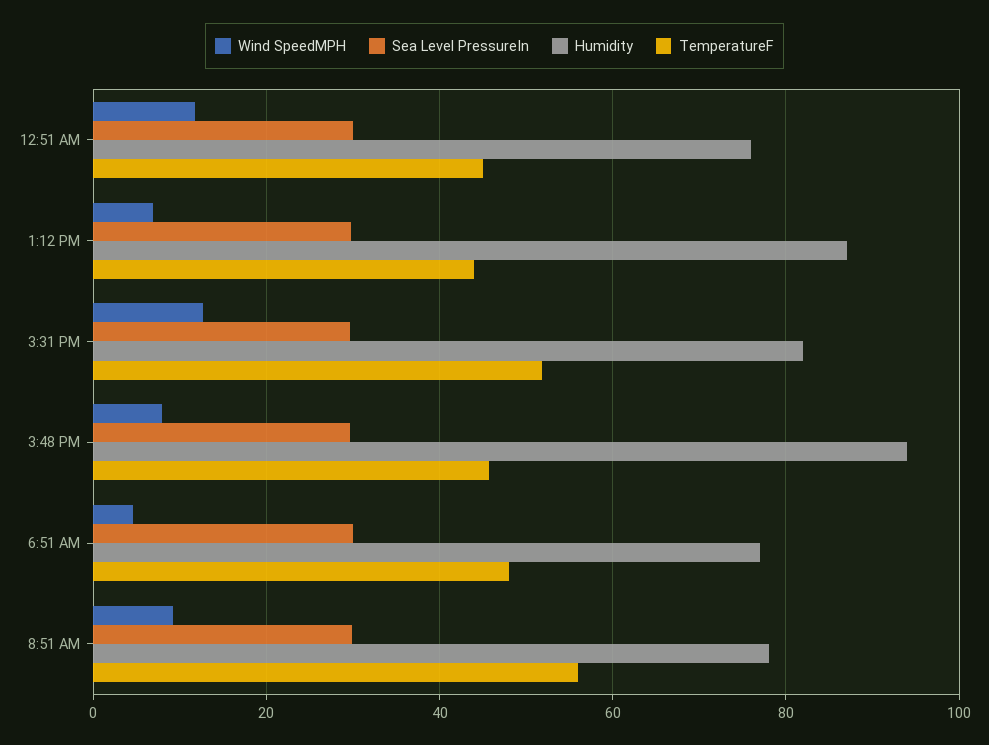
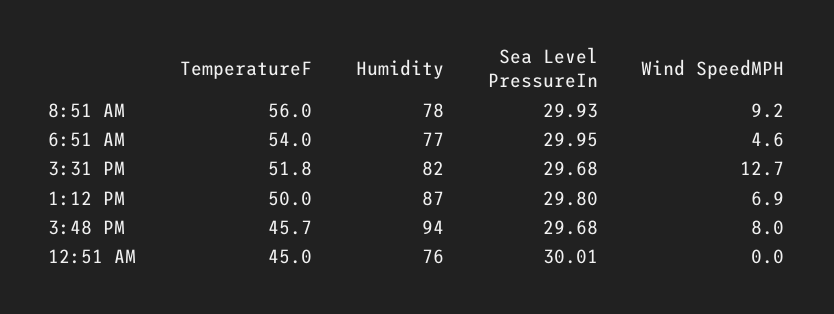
  {
    "Wind SpeedMPH": {
-     "12:51 AM": 12,
+     "12:51 AM": 0,
      "1:12 PM": 6.9,
      "3:31 PM": 12.7,
      "3:48 PM": 8,
      "6:51 AM": 4.6,
      "8:51 AM": 9.2
    },
    "Sea Level PressureIn": {
      "12:51 AM": 30.01,
      "1:12 PM": 29.8,
      "3:31 PM": 29.68,
      "3:48 PM": 29.68,
      "6:51 AM": 29.95,
      "8:51 AM": 29.93
    },
    "Humidity": {
      "12:51 AM": 76,
      "1:12 PM": 87,
      "3:31 PM": 82,
      "3:48 PM": 94,
      "6:51 AM": 77,
      "8:51 AM": 78
    },
    "TemperatureF": {
      "12:51 AM": 45,
-     "1:12 PM": 44,
+     "1:12 PM": 50,
      "3:31 PM": 51.8,
      "3:48 PM": 45.7,
-     "6:51 AM": 48,
+     "6:51 AM": 54,
      "8:51 AM": 56
    }
  }

